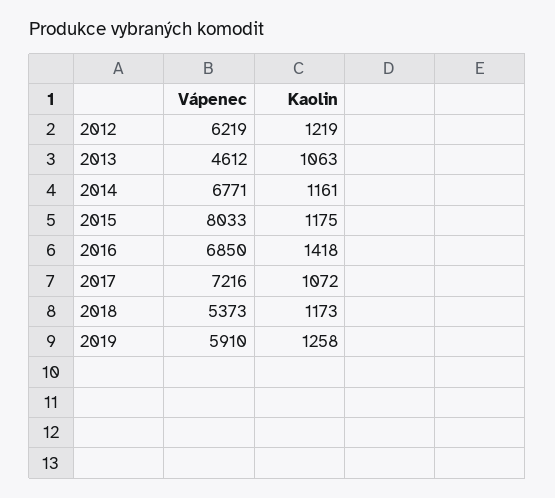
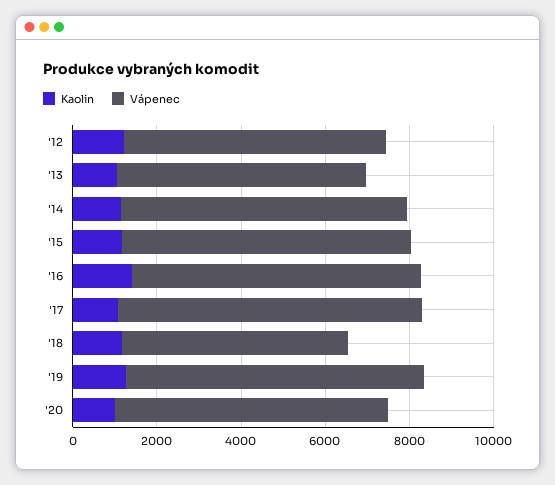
  {
    "Vápenec": {
      "2012": 6219,
-     "2013": 4612,
+     "2013": 6000,
      "2014": 6771,
-     "2015": 8033,
+     "2015": 7000,
      "2016": 6850,
      "2017": 7216,
      "2018": 5373,
-     "2019": 5910
+     "2019": 7000,
+     "'20": 6500
    },
    "Kaolin": {
      "2012": 1219,
      "2013": 1063,
      "2014": 1161,
      "2015": 1175,
      "2016": 1418,
      "2017": 1072,
      "2018": 1173,
-     "2019": 1258
+     "2019": 1258,
+     "'20": 1000
    }
  }

